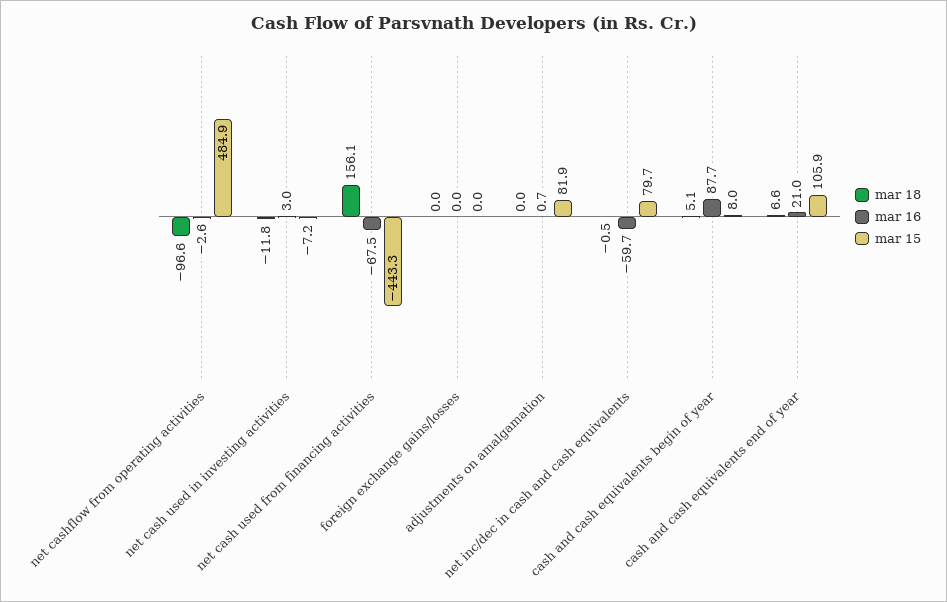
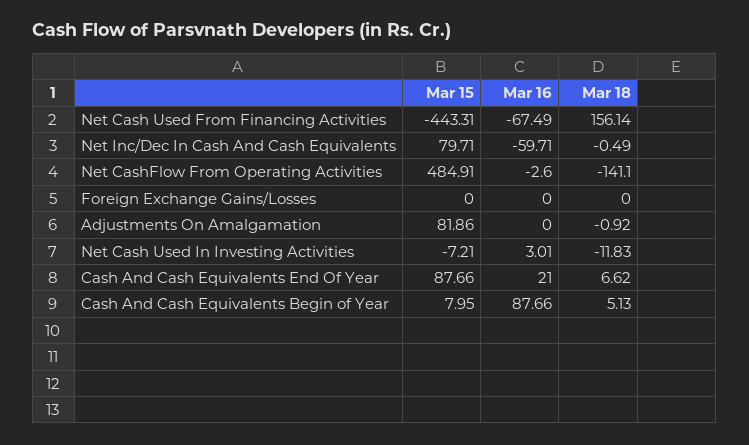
  {
    "mar 18": {
-     "net cashflow from operating activities": -96.6,
+     "net cashflow from operating activities": -141.1,
      "net cash used in investing activities": -11.83,
      "net cash used from financing activities": 156.14,
      "foreign exchange gains/losses": 0,
-     "adjustments on amalgamation": 0,
+     "adjustments on amalgamation": -0.92,
      "net inc/dec in cash and cash equivalents": -0.49,
      "cash and cash equivalents begin of year": 5.13,
      "cash and cash equivalents end of year": 6.62
    },
    "mar 16": {
      "net cashflow from operating activities": -2.6,
      "net cash used in investing activities": 3.01,
      "net cash used from financing activities": -67.49,
      "foreign exchange gains/losses": 0,
-     "adjustments on amalgamation": 0.7,
+     "adjustments on amalgamation": 0,
      "net inc/dec in cash and cash equivalents": -59.71,
      "cash and cash equivalents begin of year": 87.66,
      "cash and cash equivalents end of year": 21
    },
    "mar 15": {
      "net cashflow from operating activities": 484.91,
      "net cash used in investing activities": -7.21,
      "net cash used from financing activities": -443.31,
      "foreign exchange gains/losses": 0,
      "adjustments on amalgamation": 81.86,
      "net inc/dec in cash and cash equivalents": 79.71,
      "cash and cash equivalents begin of year": 7.95,
-     "cash and cash equivalents end of year": 105.9
+     "cash and cash equivalents end of year": 87.66
    }
  }

